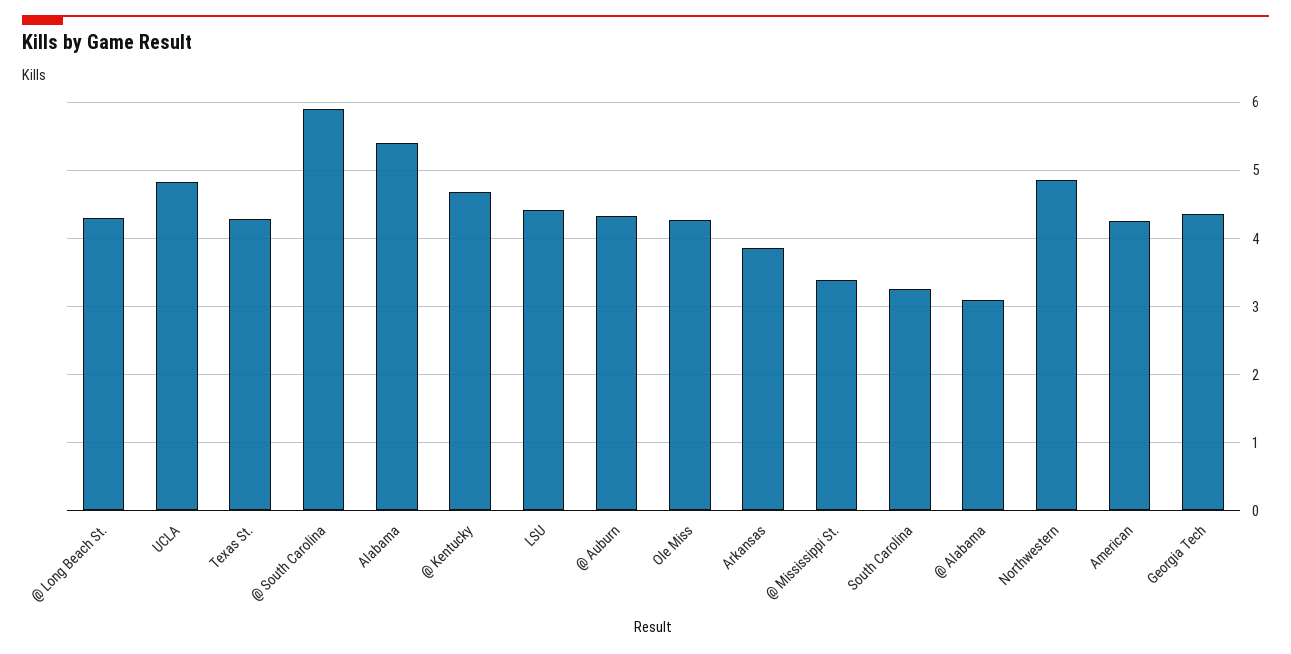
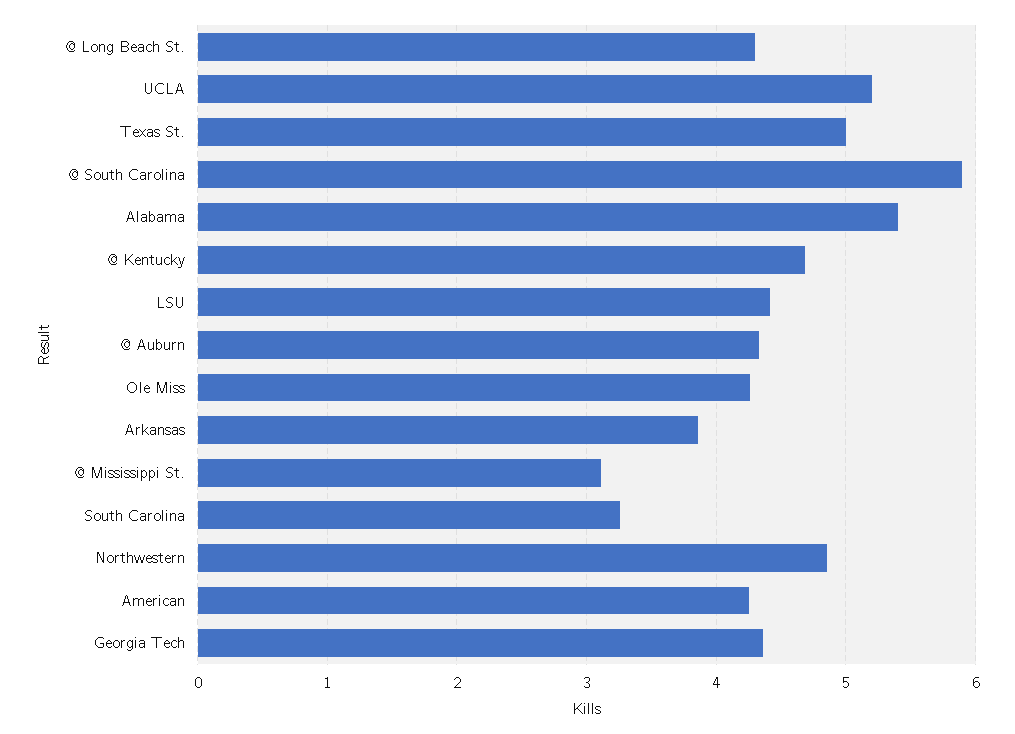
  {
    "@ Long Beach St.": 4.3,
-   "UCLA": 4.8,
+   "UCLA": 5.2,
-   "Texas St.": 4.3,
+   "Texas St.": 5,
    "@ South Carolina": 5.9,
    "Alabama": 5.4,
    "@ Kentucky": 4.7,
    "LSU": 4.4,
    "@ Auburn": 4.3,
    "Ole Miss": 4.3,
    "Arkansas": 3.9,
-   "@ Mississippi St.": 3.4,
+   "@ Mississippi St.": 3.1,
    "South Carolina": 3.3,
-   "@ Alabama": 3.1,
    "Northwestern": 4.9,
    "American": 4.3,
    "Georgia Tech": 4.4
  }

